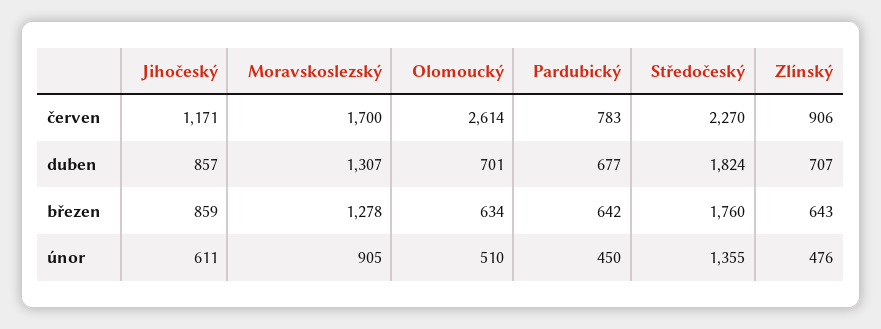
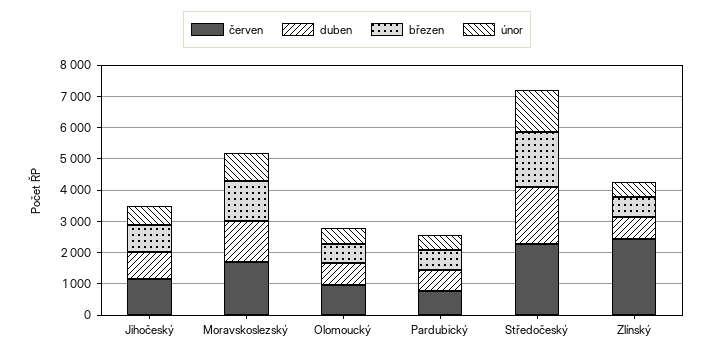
  {
    "červen": {
      "Jihočeský": 1171,
      "Moravskoslezský": 1700,
-     "Olomoucký": 2614,
+     "Olomoucký": 1000,
      "Pardubický": 783,
      "Středočeský": 2270,
-     "Zlínský": 906
+     "Zlínský": 2500
    },
    "duben": {
      "Jihočeský": 857,
      "Moravskoslezský": 1307,
      "Olomoucký": 701,
      "Pardubický": 677,
      "Středočeský": 1824,
      "Zlínský": 707
    },
    "březen": {
      "Jihočeský": 859,
      "Moravskoslezský": 1278,
      "Olomoucký": 634,
      "Pardubický": 642,
      "Středočeský": 1760,
      "Zlínský": 643
    },
    "únor": {
      "Jihočeský": 611,
      "Moravskoslezský": 905,
      "Olomoucký": 510,
      "Pardubický": 450,
      "Středočeský": 1355,
      "Zlínský": 476
    }
  }

